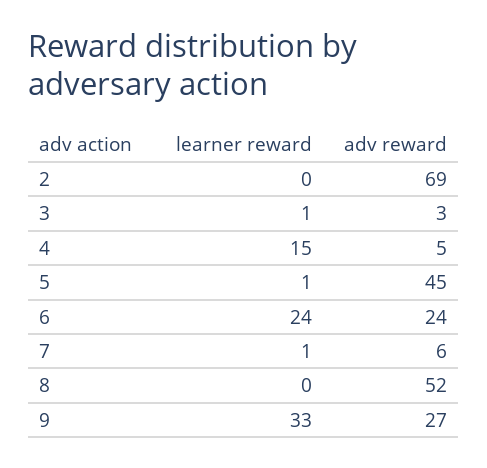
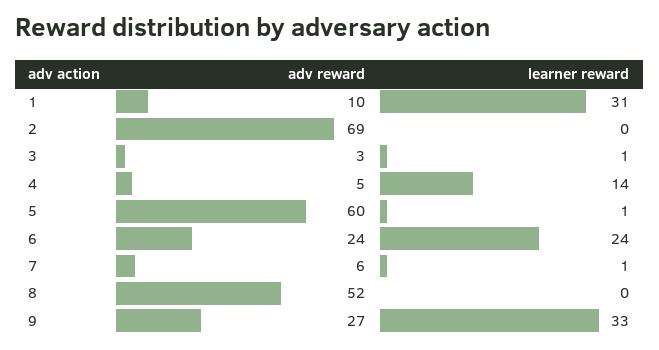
  {
    "learner reward": {
      "2": 0,
      "3": 1,
-     "4": 15,
+     "4": 14,
      "5": 1,
      "6": 24,
      "7": 1,
      "8": 0,
-     "9": 33
+     "9": 33,
+     "1": 31
    },
    "adv reward": {
      "2": 69,
      "3": 3,
      "4": 5,
-     "5": 45,
+     "5": 60,
      "6": 24,
      "7": 6,
      "8": 52,
-     "9": 27
+     "9": 27,
+     "1": 10
    }
  }

